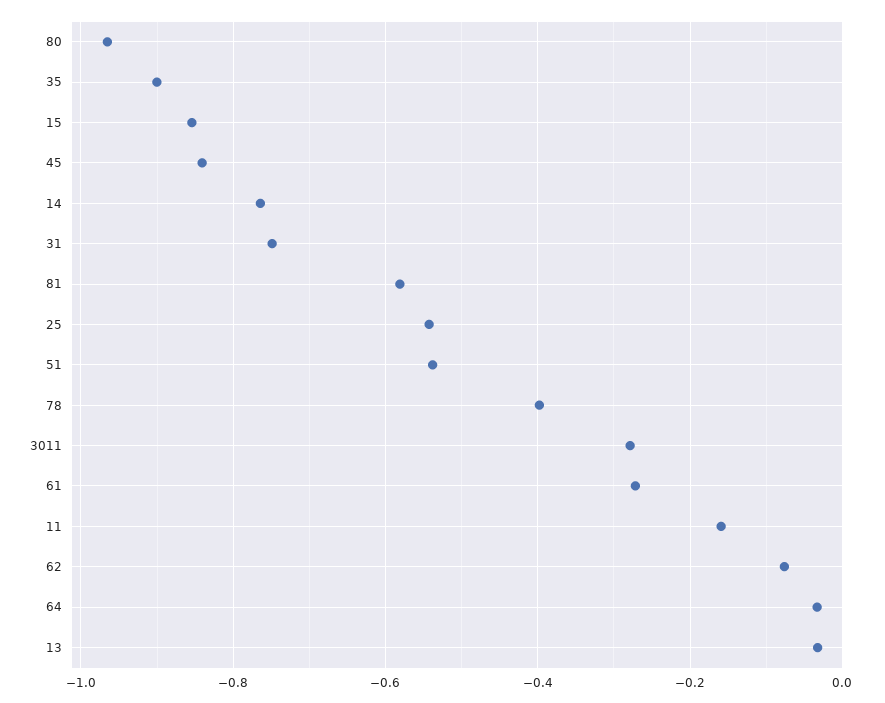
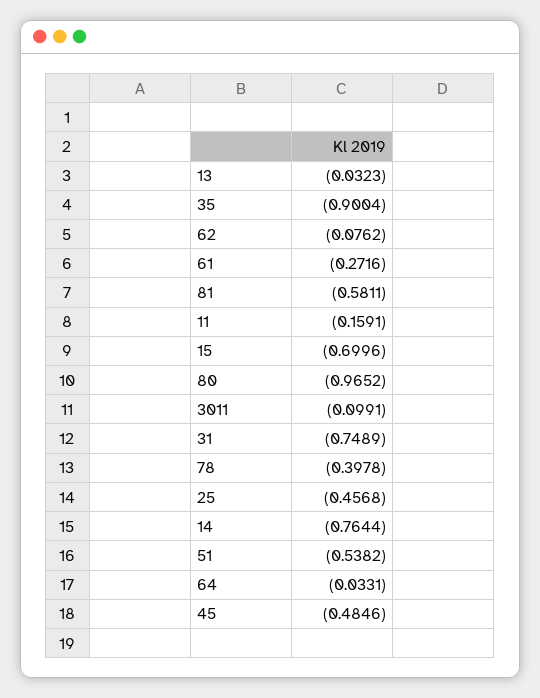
  {
    "80": -0.9652,
    "35": -0.9004,
-   "15": -0.86,
+   "15": -0.6996,
-   "45": -0.84,
+   "45": -0.4846,
    "14": -0.7644,
    "31": -0.7489,
    "81": -0.5811,
-   "25": -0.54,
+   "25": -0.4568,
    "51": -0.5382,
    "78": -0.3978,
-   "3011": -0.28,
+   "3011": -0.0991,
    "61": -0.2716,
    "11": -0.1591,
    "62": -0.0762,
    "64": -0.0331,
    "13": -0.0323
  }

